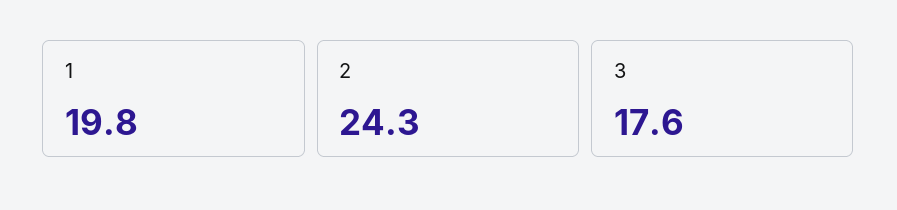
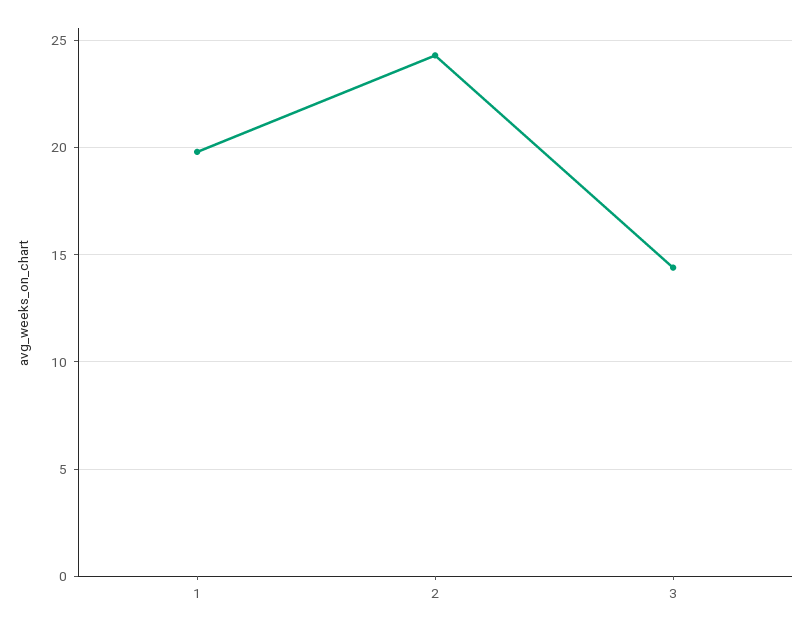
  {
    "1": 19.8,
    "2": 24.3,
-   "3": 17.6
+   "3": 14.5
  }

